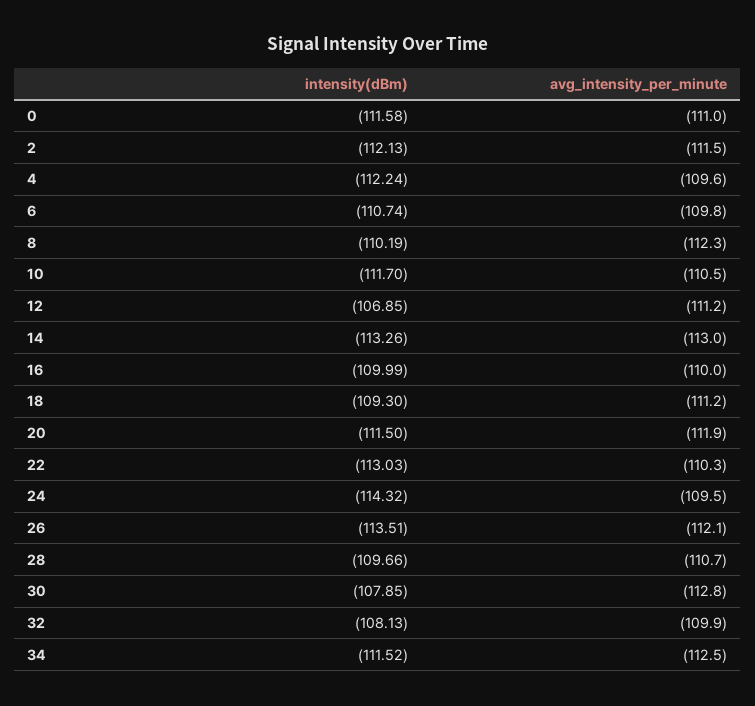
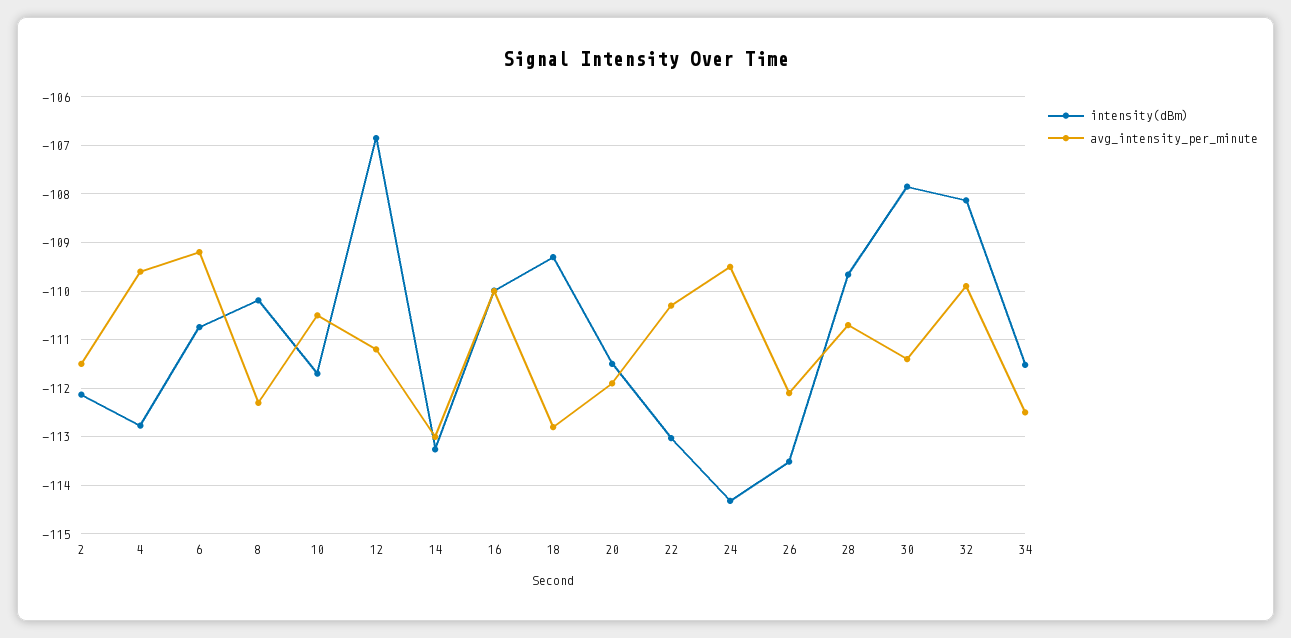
  {
    "intensity(dBm)": {
-     "0": -111.58,
      "2": -112.13,
-     "4": -112.24,
+     "4": -112.8,
      "6": -110.74,
      "8": -110.19,
      "10": -111.7,
      "12": -106.85,
      "14": -113.26,
      "16": -109.99,
      "18": -109.3,
      "20": -111.5,
      "22": -113.03,
      "24": -114.32,
      "26": -113.51,
      "28": -109.66,
      "30": -107.85,
      "32": -108.13,
      "34": -111.52
    },
    "avg_intensity_per_minute": {
-     "0": -111,
      "2": -111.5,
      "4": -109.6,
-     "6": -109.8,
+     "6": -109.2,
      "8": -112.3,
      "10": -110.5,
      "12": -111.2,
      "14": -113,
      "16": -110,
-     "18": -111.2,
+     "18": -112.8,
      "20": -111.9,
      "22": -110.3,
      "24": -109.5,
      "26": -112.1,
      "28": -110.7,
-     "30": -112.8,
+     "30": -111.4,
      "32": -109.9,
      "34": -112.5
    }
  }

